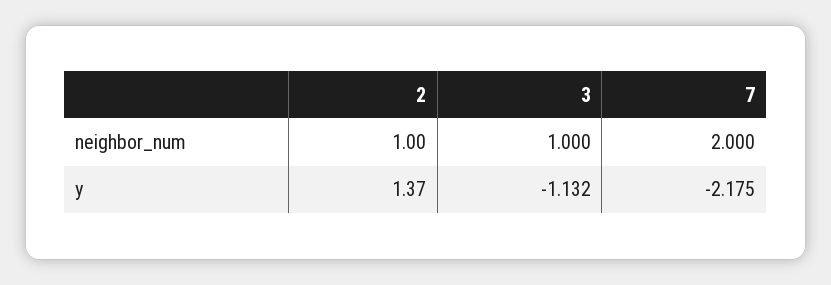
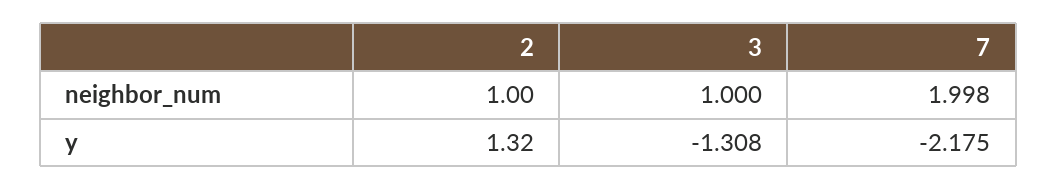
  {
    "2": {
      "neighbor_num": 1,
-     "y": 1.37
+     "y": 1.32
    },
    "3": {
      "neighbor_num": 1,
-     "y": -1.132
+     "y": -1.308
    },
    "7": {
-     "neighbor_num": 2,
+     "neighbor_num": 1.998,
      "y": -2.175
    }
  }

